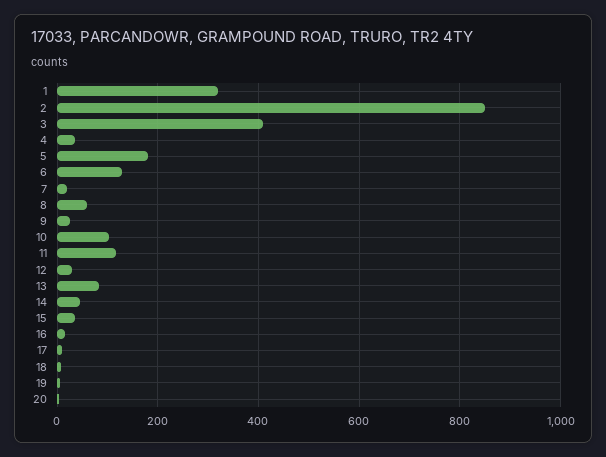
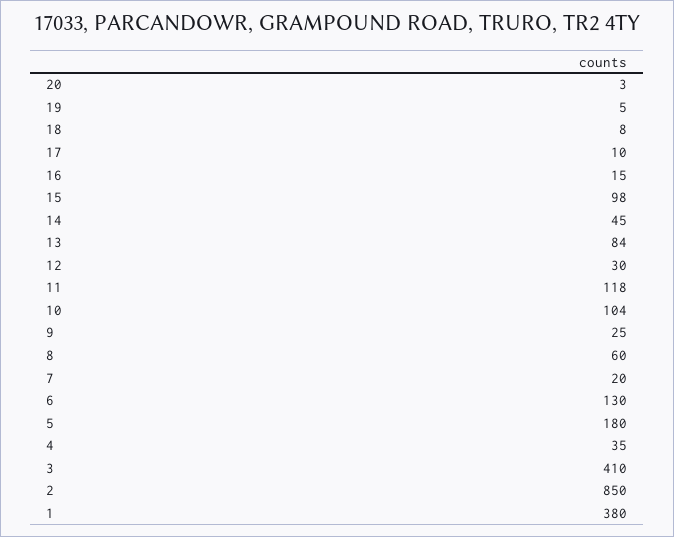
  {
-   "1": 320,
+   "1": 380,
    "2": 850,
    "3": 410,
    "4": 35,
    "5": 180,
    "6": 130,
    "7": 20,
    "8": 60,
    "9": 25,
    "10": 104,
    "11": 118,
    "12": 30,
    "13": 84,
    "14": 45,
-   "15": 40,
+   "15": 98,
    "16": 15,
    "17": 10,
    "18": 8,
    "19": 5,
    "20": 3
  }

